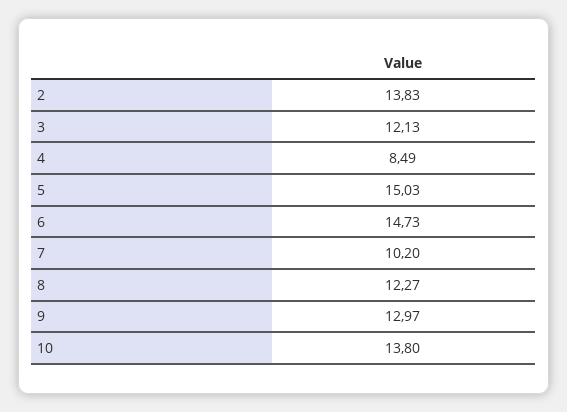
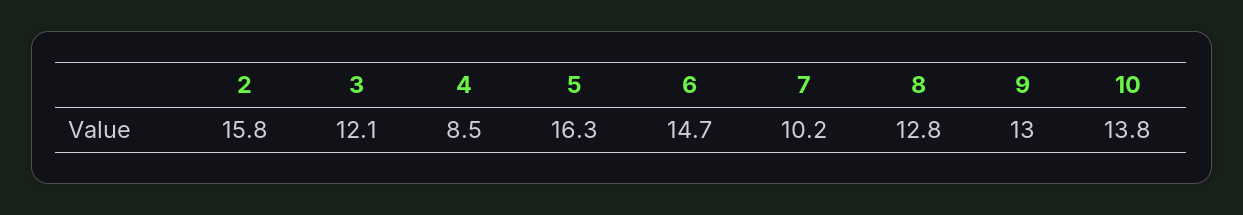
  {
-   "2": 13.83,
+   "2": 15.8,
    "3": 12.13,
    "4": 8.49,
-   "5": 15.03,
+   "5": 16.3,
    "6": 14.73,
    "7": 10.2,
-   "8": 12.27,
+   "8": 12.8,
    "9": 12.97,
    "10": 13.8
  }

